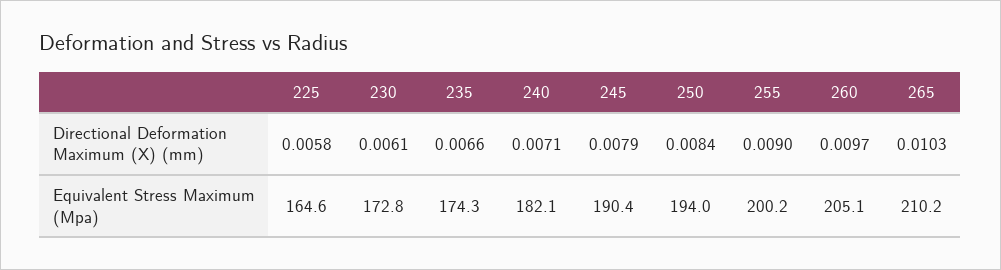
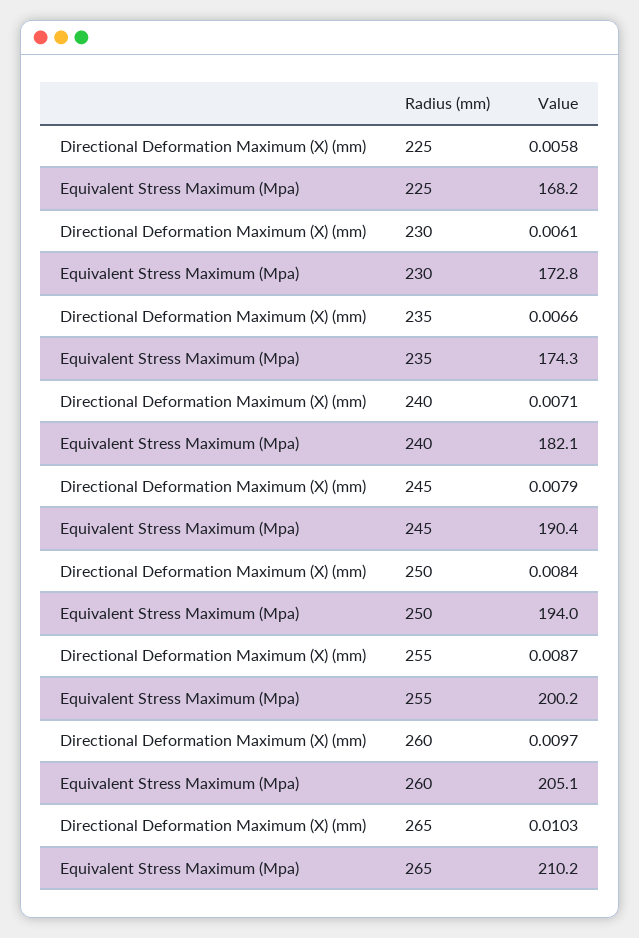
  {
    "225": {
      "Directional Deformation Maximum (X) (mm)": 0.0058,
-     "Equivalent Stress Maximum (Mpa)": 164.6
+     "Equivalent Stress Maximum (Mpa)": 168.2
    },
    "230": {
      "Directional Deformation Maximum (X) (mm)": 0.0061,
      "Equivalent Stress Maximum (Mpa)": 172.8
    },
    "235": {
      "Directional Deformation Maximum (X) (mm)": 0.0066,
      "Equivalent Stress Maximum (Mpa)": 174.3
    },
    "240": {
      "Directional Deformation Maximum (X) (mm)": 0.0071,
      "Equivalent Stress Maximum (Mpa)": 182.1
    },
    "245": {
      "Directional Deformation Maximum (X) (mm)": 0.0079,
      "Equivalent Stress Maximum (Mpa)": 190.4
    },
    "250": {
      "Directional Deformation Maximum (X) (mm)": 0.0084,
      "Equivalent Stress Maximum (Mpa)": 194
    },
    "255": {
-     "Directional Deformation Maximum (X) (mm)": 0.009,
+     "Directional Deformation Maximum (X) (mm)": 0.0087,
      "Equivalent Stress Maximum (Mpa)": 200.2
    },
    "260": {
      "Directional Deformation Maximum (X) (mm)": 0.0097,
      "Equivalent Stress Maximum (Mpa)": 205.1
    },
    "265": {
      "Directional Deformation Maximum (X) (mm)": 0.0103,
      "Equivalent Stress Maximum (Mpa)": 210.2
    }
  }

